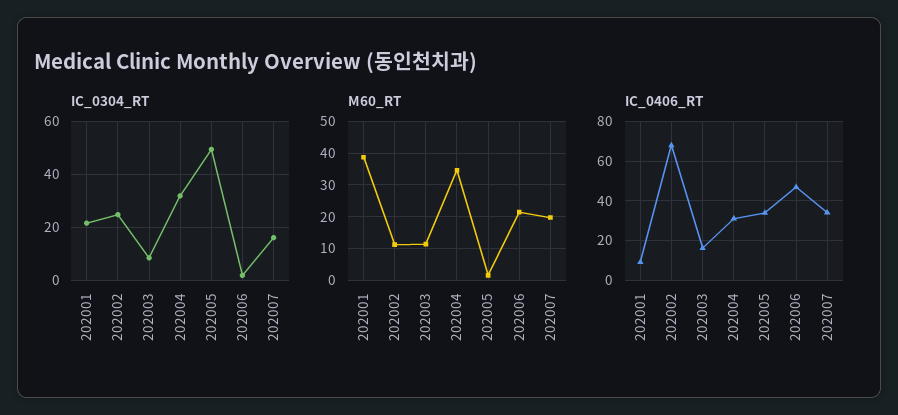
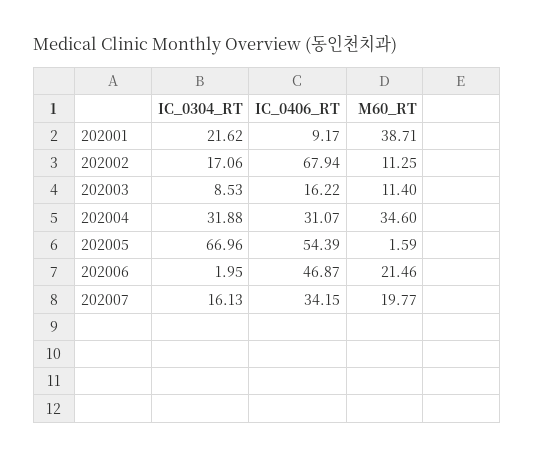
  {
    "IC_0304_RT": {
      "202001": 21.62,
-     "202002": 25,
+     "202002": 17.06,
      "202003": 8.53,
      "202004": 31.88,
-     "202005": 50,
+     "202005": 66.96,
      "202006": 1.95,
      "202007": 16.13
    },
    "M60_RT": {
      "202001": 38.71,
      "202002": 11.25,
      "202003": 11.4,
      "202004": 34.6,
      "202005": 1.59,
      "202006": 21.46,
      "202007": 19.77
    },
    "IC_0406_RT": {
      "202001": 9.17,
      "202002": 67.94,
      "202003": 16.22,
      "202004": 31.07,
-     "202005": 35,
+     "202005": 54.39,
      "202006": 46.87,
      "202007": 34.15
    }
  }

